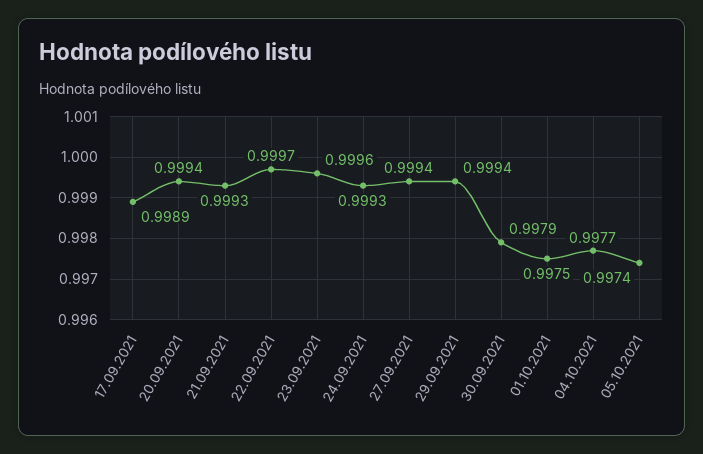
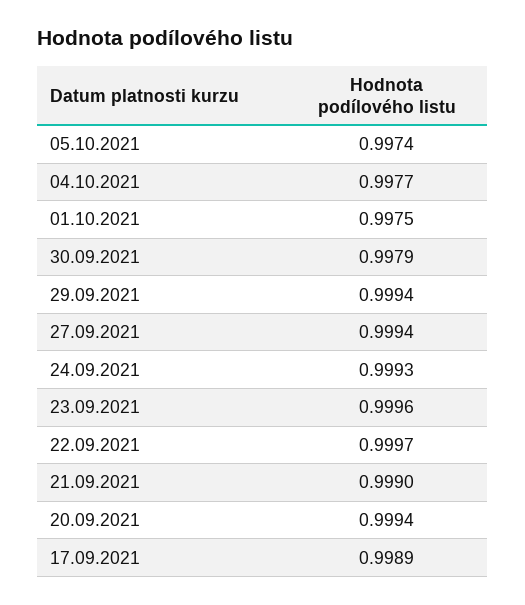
  {
    "17.09.2021": 0.9989,
    "20.09.2021": 0.9994,
-   "21.09.2021": 0.9993,
+   "21.09.2021": 0.999,
    "22.09.2021": 0.9997,
    "23.09.2021": 0.9996,
    "24.09.2021": 0.9993,
    "27.09.2021": 0.9994,
    "29.09.2021": 0.9994,
    "30.09.2021": 0.9979,
    "01.10.2021": 0.9975,
    "04.10.2021": 0.9977,
    "05.10.2021": 0.9974
  }

